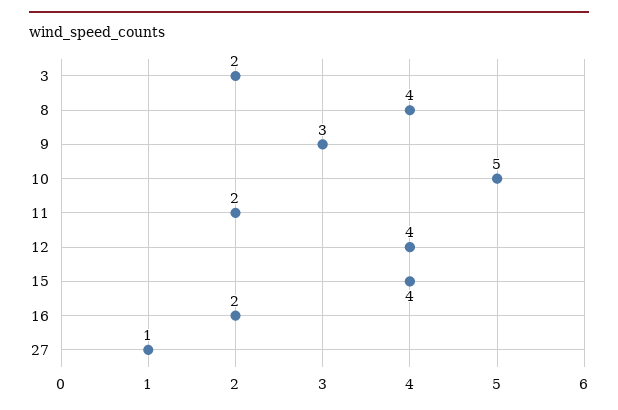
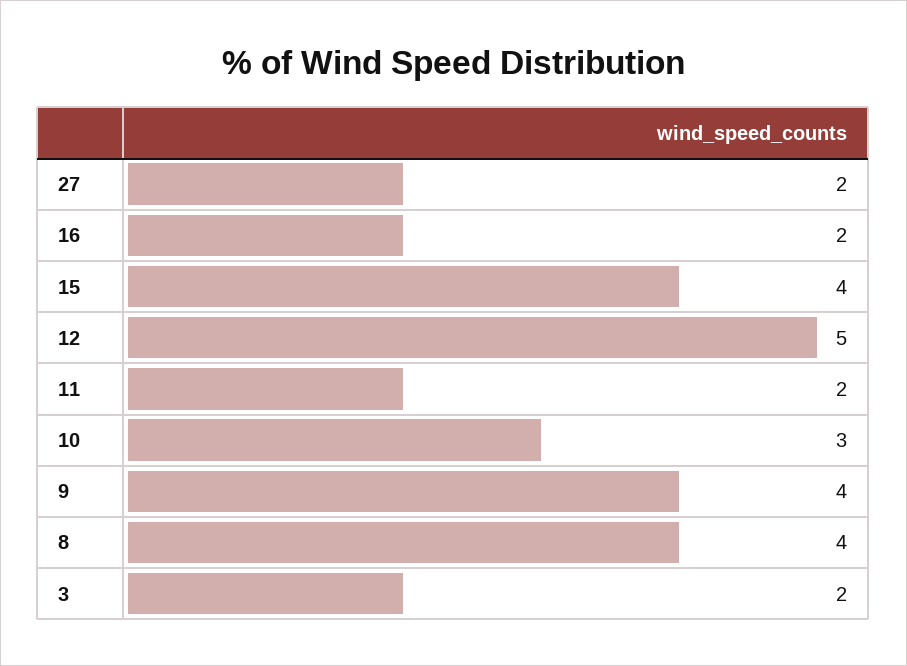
  {
    "3": 2,
    "8": 4,
-   "9": 3,
+   "9": 4,
-   "10": 5,
+   "10": 3,
    "11": 2,
-   "12": 4,
+   "12": 5,
    "15": 4,
    "16": 2,
-   "27": 1
+   "27": 2
  }

